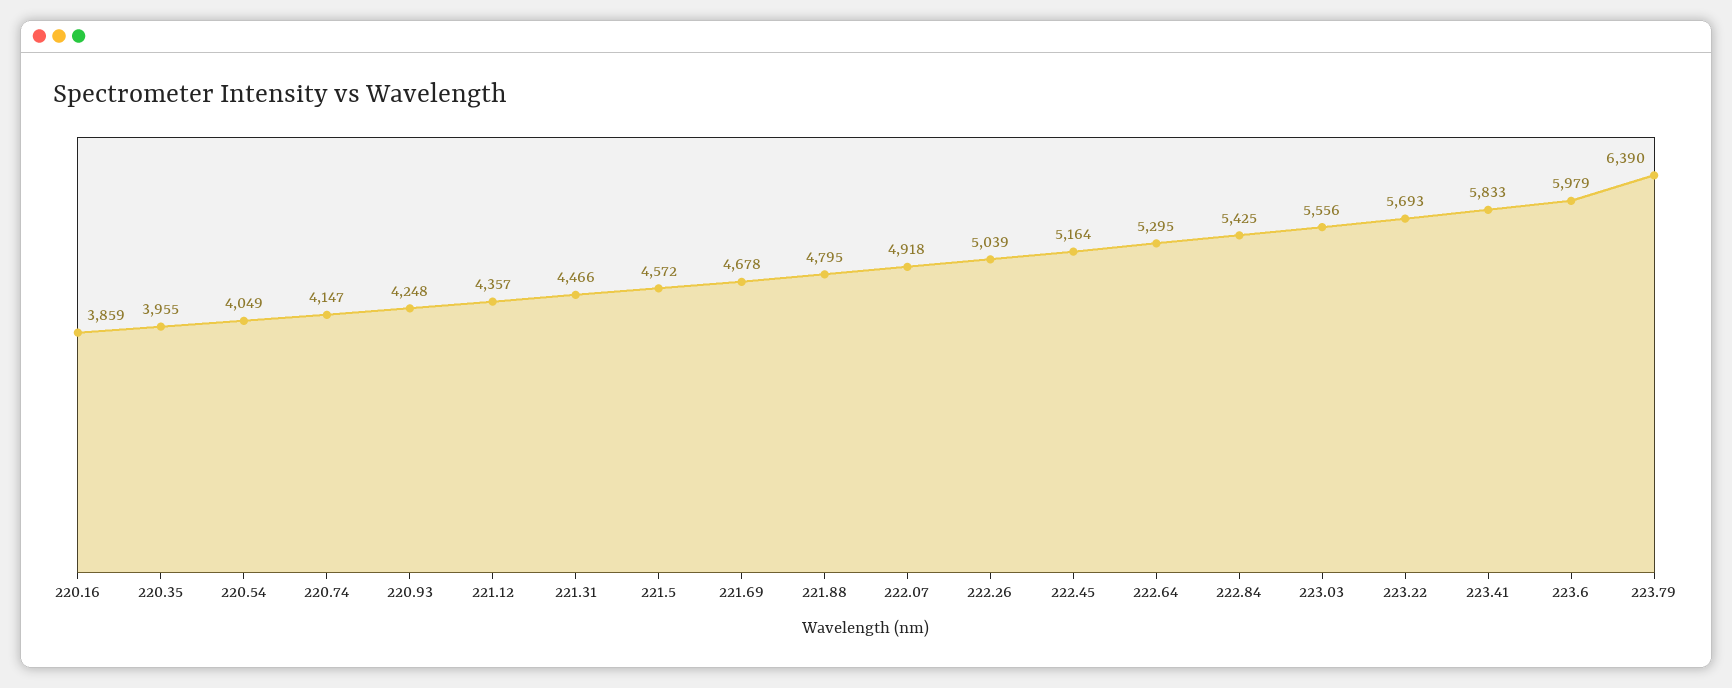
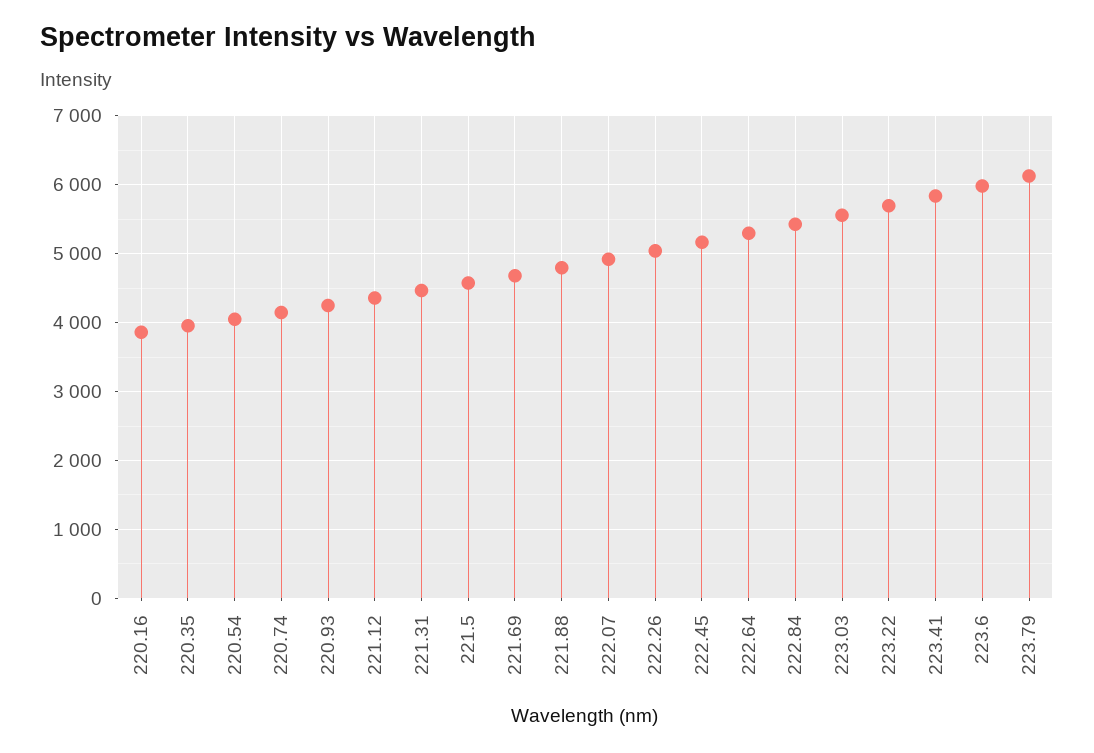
  {
    "220.16": 3859,
    "220.35": 3955,
    "220.54": 4049,
    "220.74": 4147,
    "220.93": 4248,
    "221.12": 4357,
    "221.31": 4466,
    "221.5": 4572,
    "221.69": 4678,
    "221.88": 4795,
    "222.07": 4918,
    "222.26": 5039,
    "222.45": 5164,
    "222.64": 5295,
    "222.84": 5425,
    "223.03": 5556,
    "223.22": 5693,
    "223.41": 5833,
    "223.6": 5979,
-   "223.79": 6390
+   "223.79": 6100
  }

